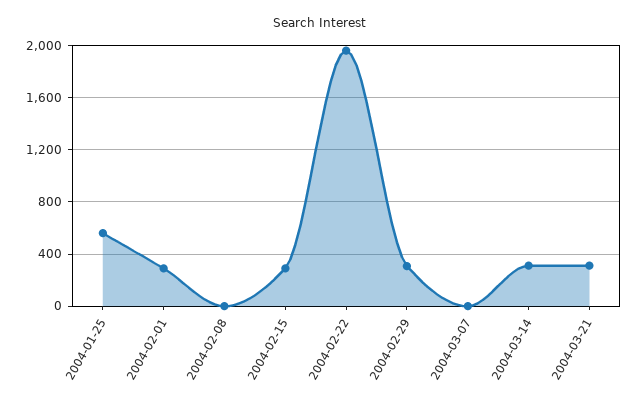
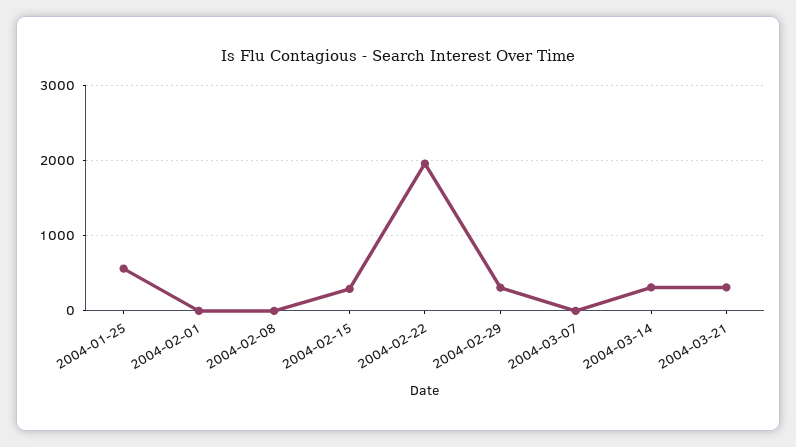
  {
    "2004-01-25": 550,
-   "2004-02-01": 300,
+   "2004-02-01": 0,
    "2004-02-08": 0,
    "2004-02-15": 300,
    "2004-02-22": 1950,
    "2004-02-29": 300,
    "2004-03-07": 0,
    "2004-03-14": 300,
    "2004-03-21": 300
  }

